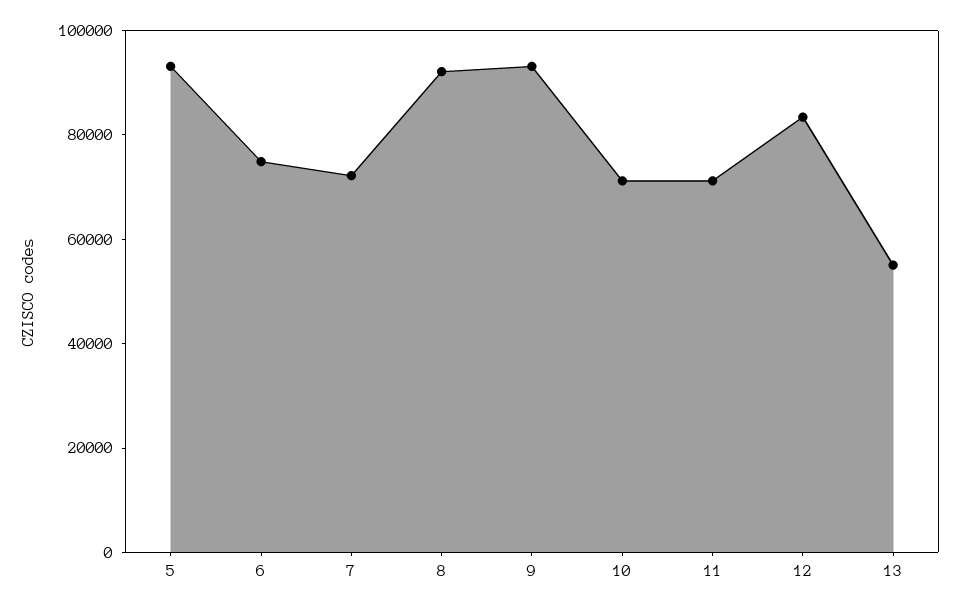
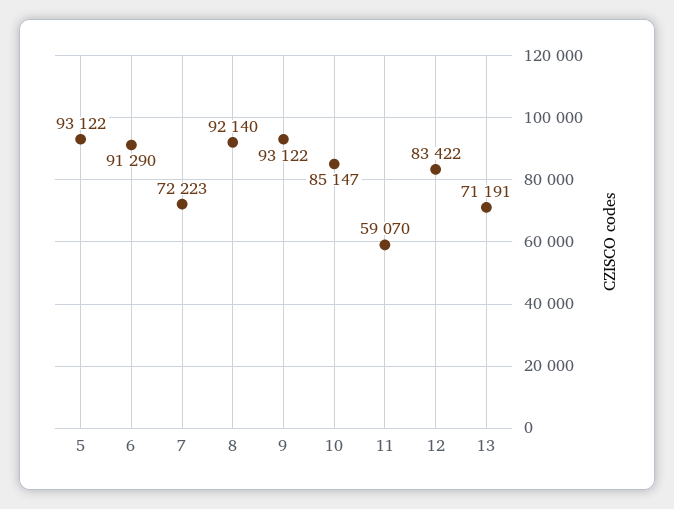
  {
    "5": 93122,
-   "6": 75000,
+   "6": 91290,
    "7": 72223,
    "8": 92140,
    "9": 93122,
-   "10": 70000,
+   "10": 85147,
-   "11": 70000,
+   "11": 59070,
    "12": 83422,
-   "13": 55000
+   "13": 71191
  }

